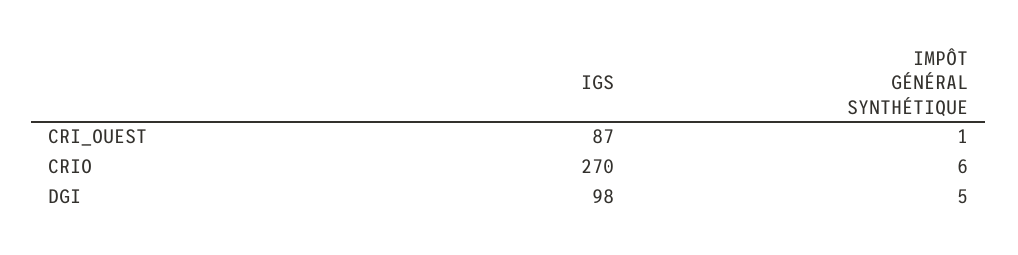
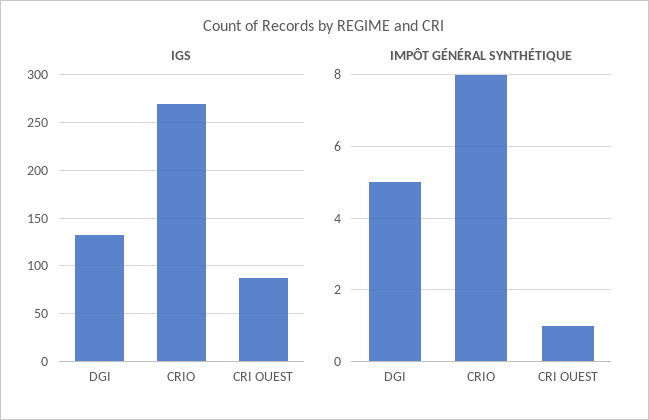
  {
    "IGS": {
      "CRI_OUEST": 87,
      "CRIO": 270,
-     "DGI": 98
+     "DGI": 130
    },
    "IMPÔT GÉNÉRAL SYNTHÉTIQUE": {
      "CRI_OUEST": 1,
-     "CRIO": 6,
+     "CRIO": 8,
      "DGI": 5
    }
  }

